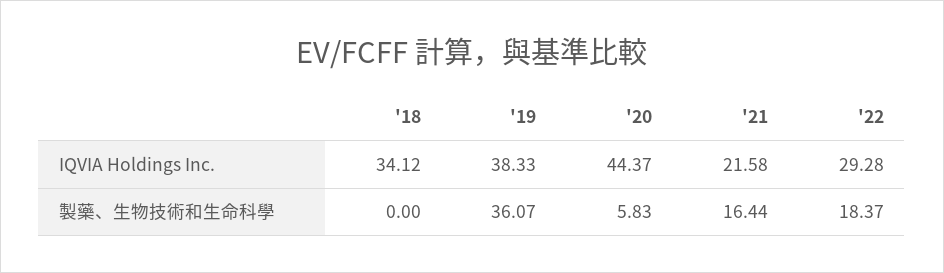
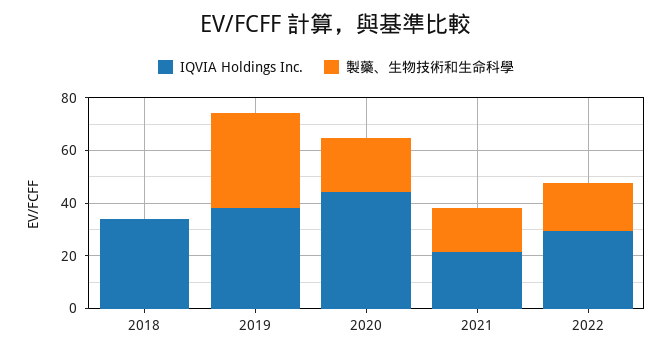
  {
    "IQVIA Holdings Inc.": {
      "'18": 34.12,
      "'19": 38.33,
      "'20": 44.37,
      "'21": 21.58,
      "'22": 29.28
    },
    "製藥、生物技術和生命科學": {
      "'18": 0,
      "'19": 36.07,
-     "'20": 5.83,
+     "'20": 20,
      "'21": 16.44,
      "'22": 18.37
    }
  }

